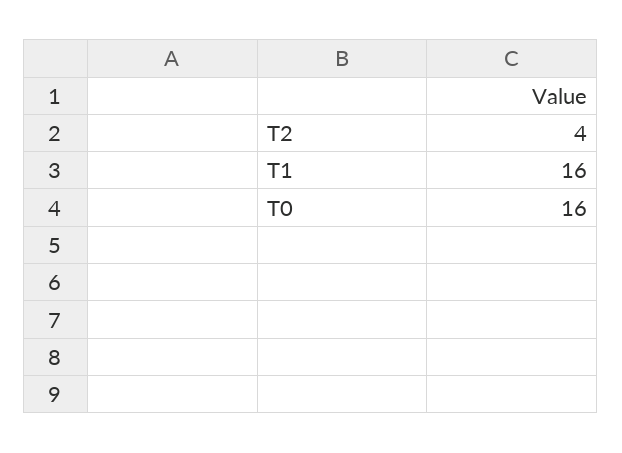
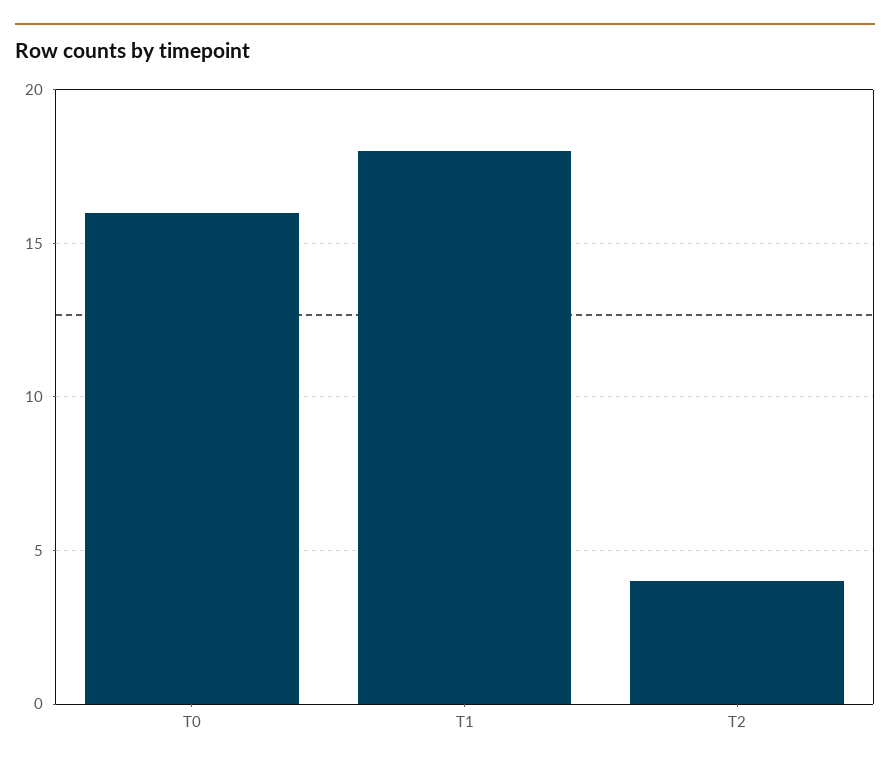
  {
    "T2": 4,
-   "T1": 16,
+   "T1": 18,
    "T0": 16
  }

